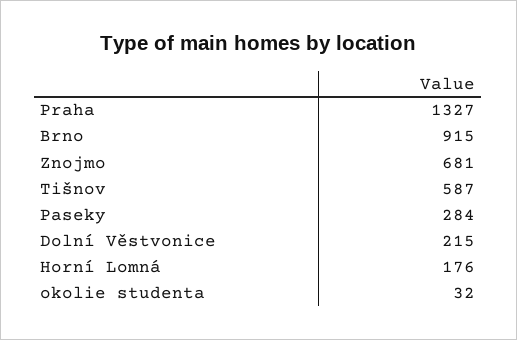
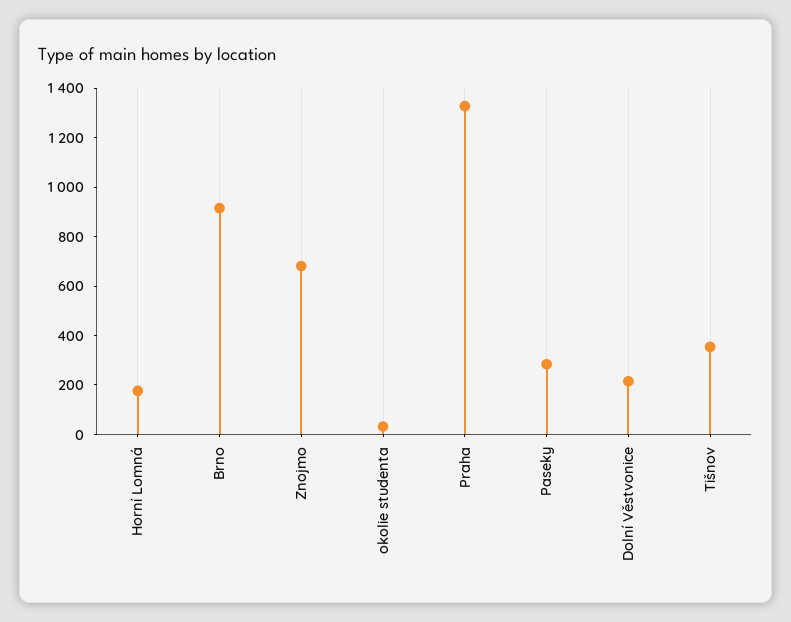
  {
    "Praha": 1327,
    "Brno": 915,
    "Znojmo": 681,
-   "Tišnov": 587,
+   "Tišnov": 350,
    "Paseky": 284,
    "Dolní Věstvonice": 215,
    "Horní Lomná": 176,
    "okolie studenta": 32
  }

